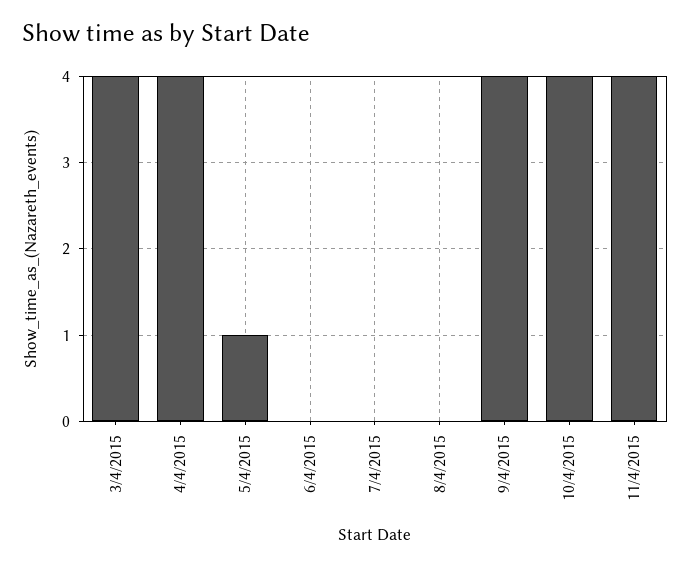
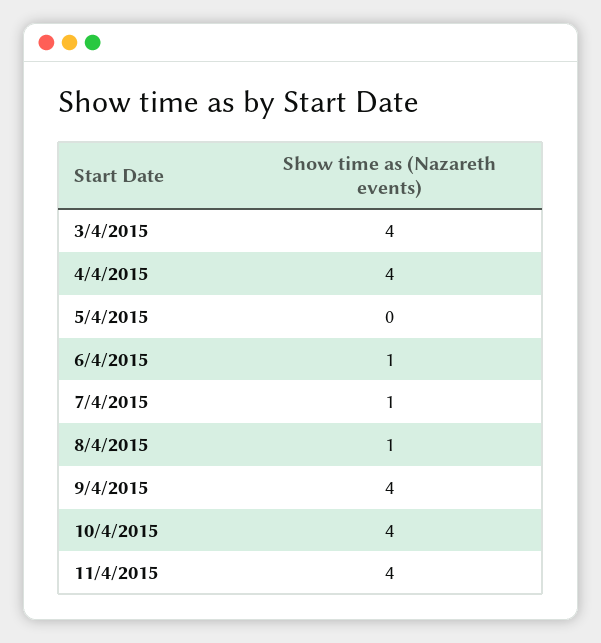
  {
    "3/4/2015": 4,
    "4/4/2015": 4,
-   "5/4/2015": 1,
+   "5/4/2015": 0,
-   "6/4/2015": 0,
+   "6/4/2015": 1,
-   "7/4/2015": 0,
+   "7/4/2015": 1,
-   "8/4/2015": 0,
+   "8/4/2015": 1,
    "9/4/2015": 4,
    "10/4/2015": 4,
    "11/4/2015": 4
  }

